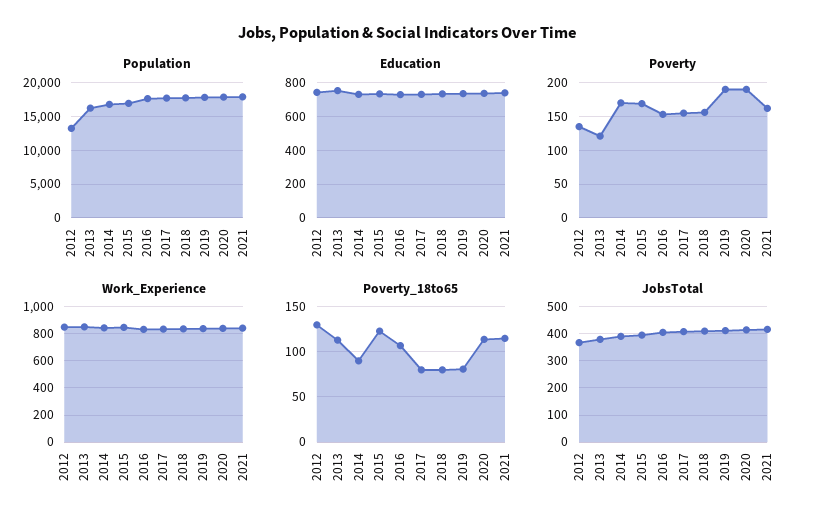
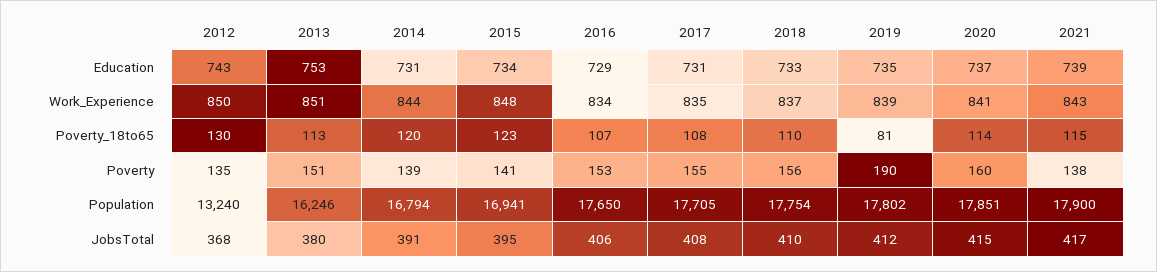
  {
    "Population": {
      "2012": 13240,
      "2013": 16246,
      "2014": 16794,
      "2015": 16941,
      "2016": 17650,
      "2017": 17705,
      "2018": 17754,
      "2019": 17802,
      "2020": 17851,
      "2021": 17900
    },
    "Education": {
      "2012": 743,
      "2013": 753,
      "2014": 731,
      "2015": 734,
      "2016": 729,
      "2017": 731,
      "2018": 733,
      "2019": 735,
      "2020": 737,
      "2021": 739
    },
    "Poverty": {
      "2012": 135,
-     "2013": 120,
+     "2013": 151,
-     "2014": 170,
+     "2014": 139,
-     "2015": 170,
+     "2015": 141,
      "2016": 153,
      "2017": 155,
      "2018": 156,
      "2019": 190,
-     "2020": 190,
+     "2020": 160,
-     "2021": 160
+     "2021": 138
    },
    "Work_Experience": {
      "2012": 850,
      "2013": 851,
      "2014": 844,
      "2015": 848,
      "2016": 834,
      "2017": 835,
      "2018": 837,
      "2019": 839,
      "2020": 841,
      "2021": 843
    },
    "Poverty_18to65": {
      "2012": 130,
      "2013": 113,
-     "2014": 90,
+     "2014": 120,
      "2015": 123,
      "2016": 107,
-     "2017": 80,
+     "2017": 108,
-     "2018": 80,
+     "2018": 110,
      "2019": 81,
      "2020": 114,
      "2021": 115
    },
    "JobsTotal": {
      "2012": 368,
      "2013": 380,
      "2014": 391,
      "2015": 395,
      "2016": 406,
      "2017": 408,
      "2018": 410,
      "2019": 412,
      "2020": 415,
      "2021": 417
    }
  }

